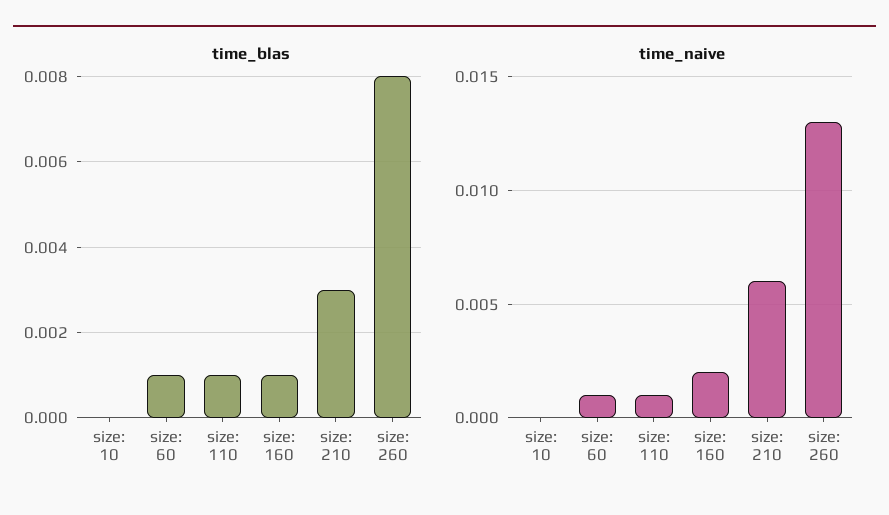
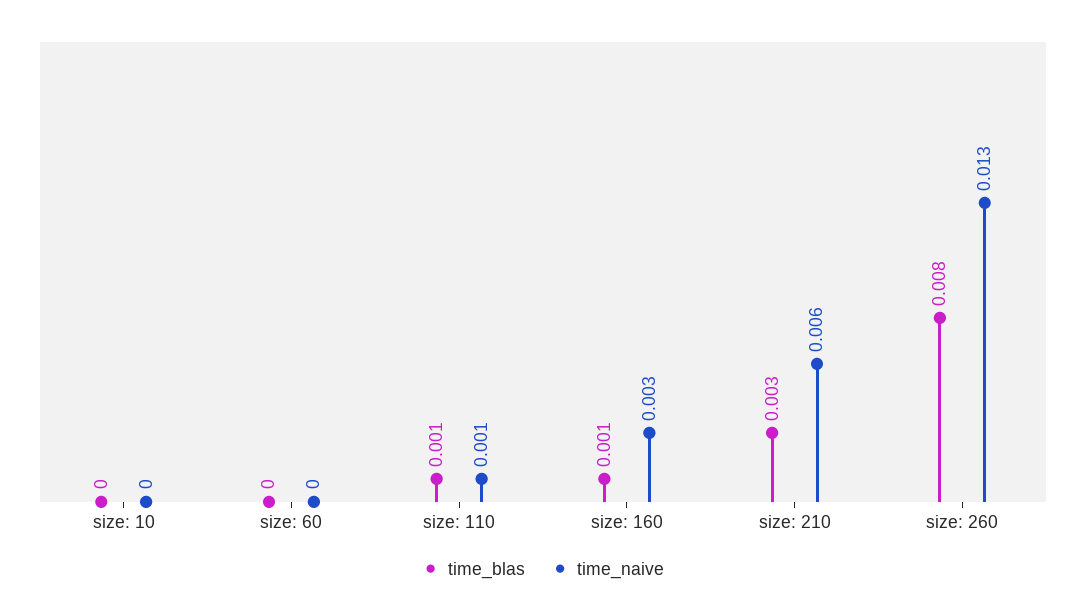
  {
    "time_blas": {
      "size: 10": 0,
-     "size: 60": 0.001,
+     "size: 60": 0,
      "size: 110": 0.001,
      "size: 160": 0.001,
      "size: 210": 0.003,
      "size: 260": 0.008
    },
    "time_naive": {
      "size: 10": 0,
-     "size: 60": 0.001,
+     "size: 60": 0,
      "size: 110": 0.001,
-     "size: 160": 0.002,
+     "size: 160": 0.003,
      "size: 210": 0.006,
      "size: 260": 0.013
    }
  }

